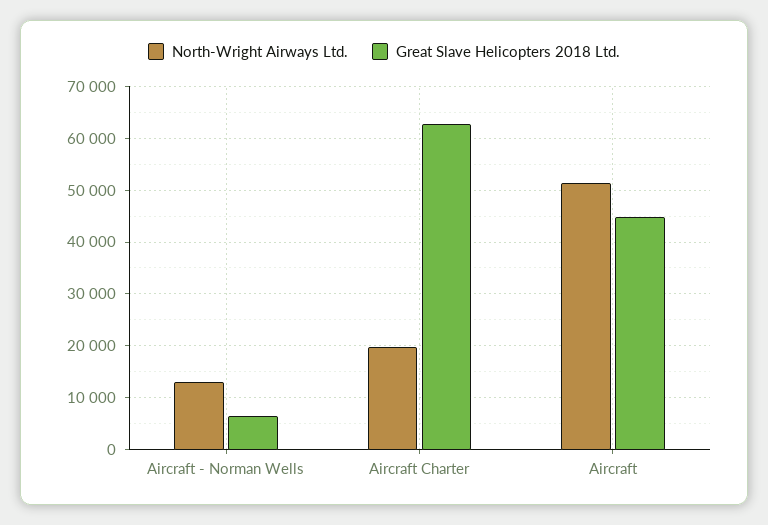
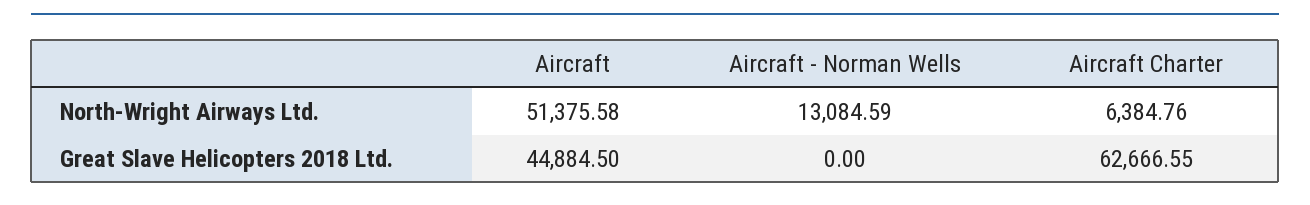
  {
    "North-Wright Airways Ltd.": {
      "Aircraft - Norman Wells": 13084.59,
-     "Aircraft Charter": 20000,
+     "Aircraft Charter": 6384.76,
      "Aircraft": 51375.58
    },
    "Great Slave Helicopters 2018 Ltd.": {
-     "Aircraft - Norman Wells": 6000,
+     "Aircraft - Norman Wells": 0,
      "Aircraft Charter": 62666.55,
      "Aircraft": 44884.5
    }
  }

